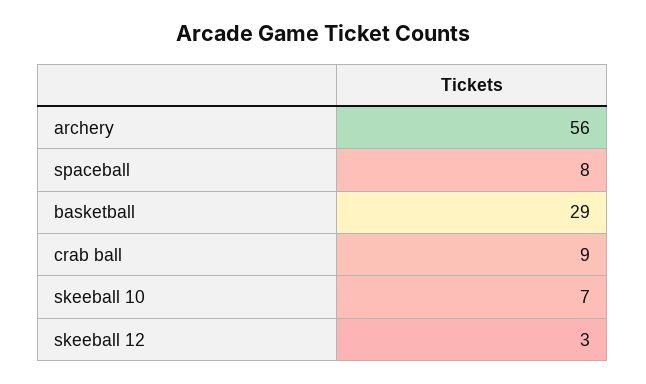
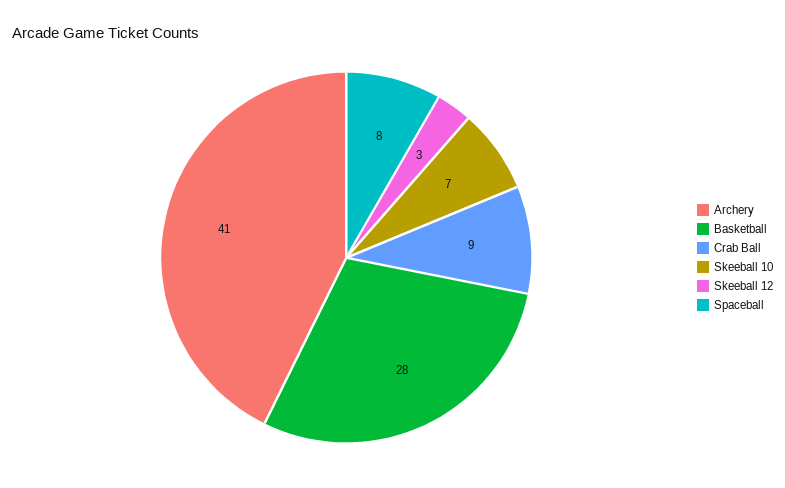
  {
-   "archery": 56,
+   "archery": 41,
    "spaceball": 8,
-   "basketball": 29,
+   "basketball": 28,
    "crab ball": 9,
    "skeeball 10": 7,
    "skeeball 12": 3
  }

